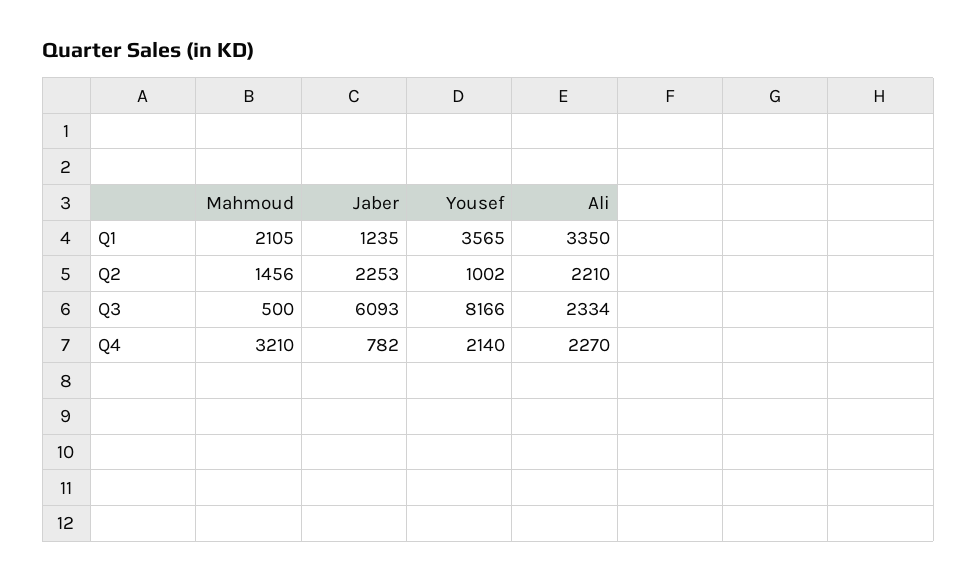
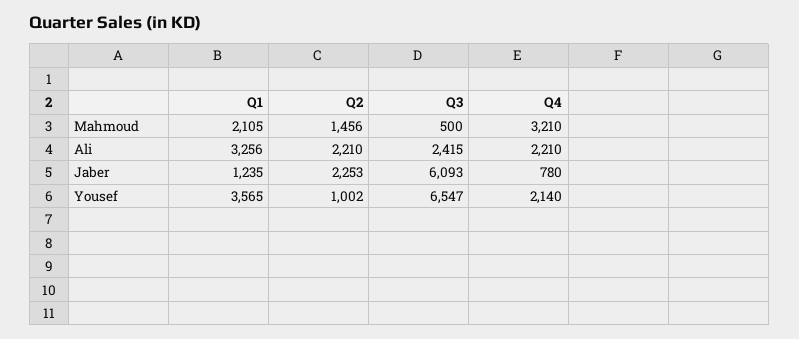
  {
    "Mahmoud": {
      "Q1": 2105,
      "Q2": 1456,
      "Q3": 500,
      "Q4": 3210
    },
    "Jaber": {
      "Q1": 1235,
      "Q2": 2253,
      "Q3": 6093,
-     "Q4": 782
+     "Q4": 780
    },
    "Yousef": {
      "Q1": 3565,
      "Q2": 1002,
-     "Q3": 8166,
+     "Q3": 6547,
      "Q4": 2140
    },
    "Ali": {
-     "Q1": 3350,
+     "Q1": 3256,
      "Q2": 2210,
-     "Q3": 2334,
+     "Q3": 2415,
-     "Q4": 2270
+     "Q4": 2210
    }
  }

